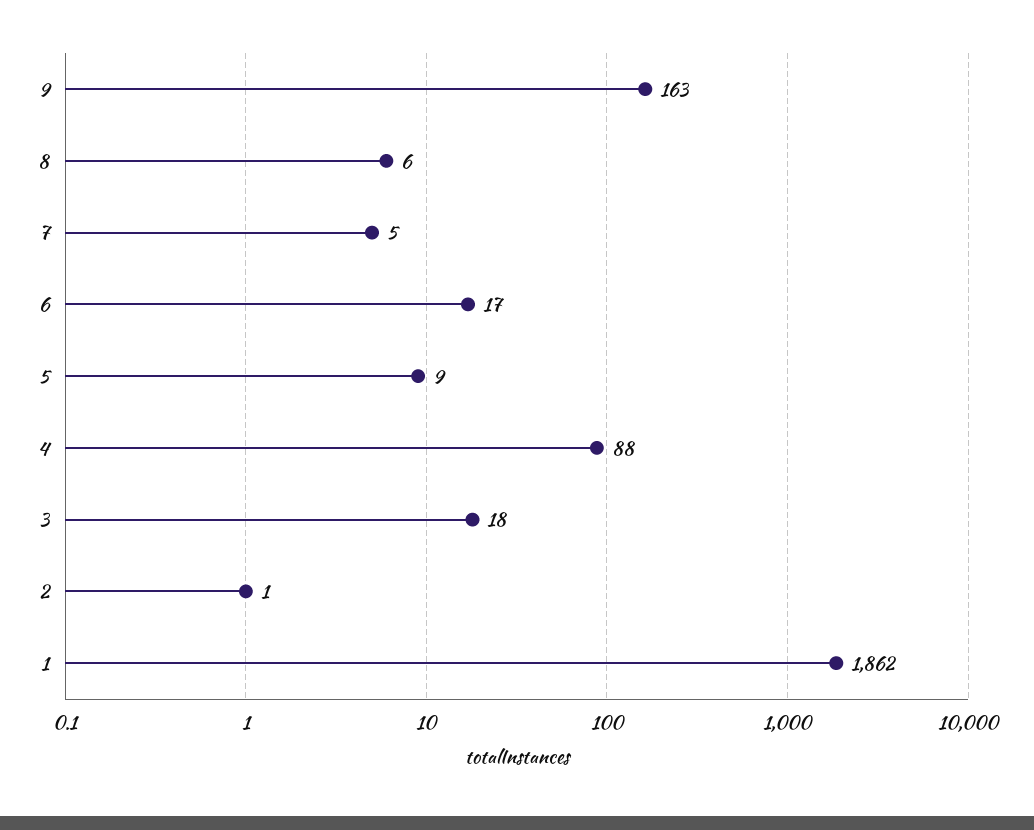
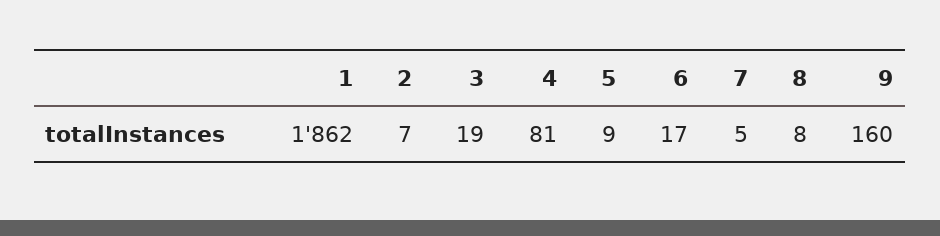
  {
-   "9": 163,
+   "9": 160,
-   "8": 6,
+   "8": 8,
    "7": 5,
    "6": 17,
    "5": 9,
-   "4": 88,
+   "4": 81,
-   "3": 18,
+   "3": 19,
-   "2": 1,
+   "2": 7,
    "1": 1862
  }

